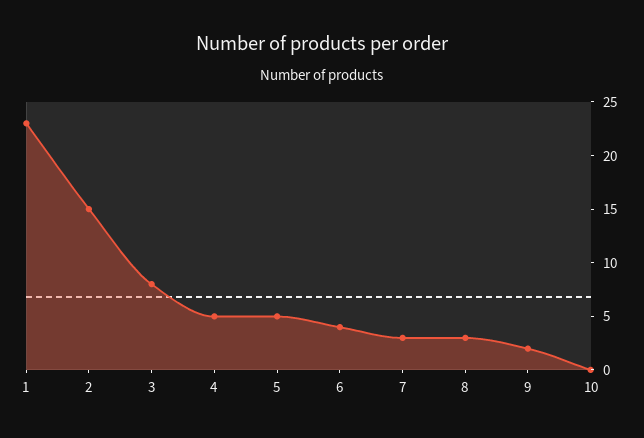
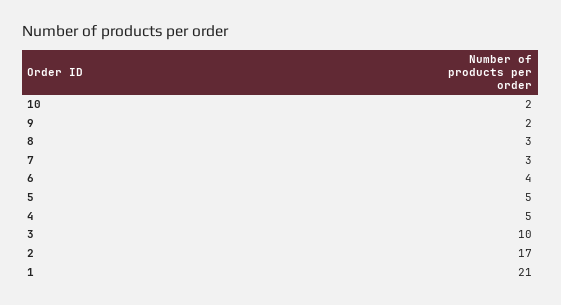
  {
-   "1": 23,
+   "1": 21,
-   "2": 15,
+   "2": 17,
-   "3": 8,
+   "3": 10,
    "4": 5,
    "5": 5,
    "6": 4,
    "7": 3,
    "8": 3,
    "9": 2,
-   "10": 0
+   "10": 2
  }

